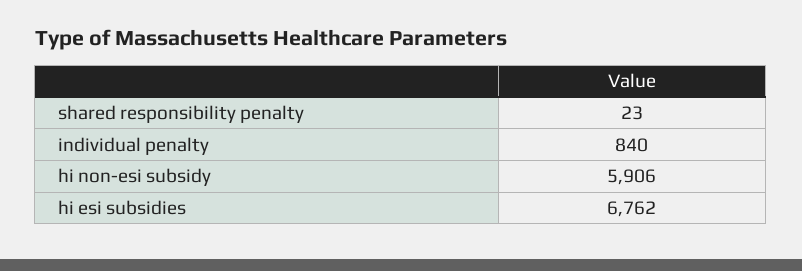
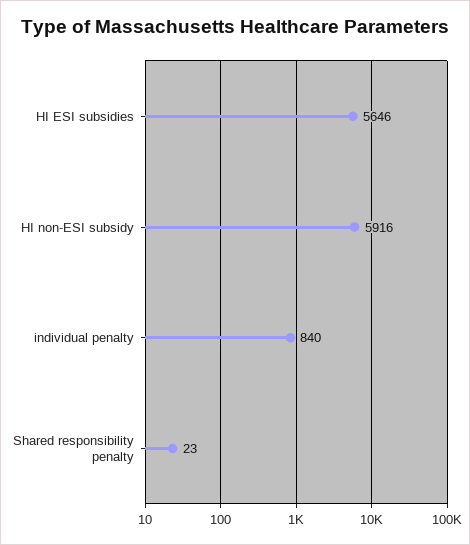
  {
    "shared responsibility penalty": 23,
    "individual penalty": 840,
-   "hi non-esi subsidy": 5906,
+   "hi non-esi subsidy": 5916,
-   "hi esi subsidies": 6762
+   "hi esi subsidies": 5646
  }

